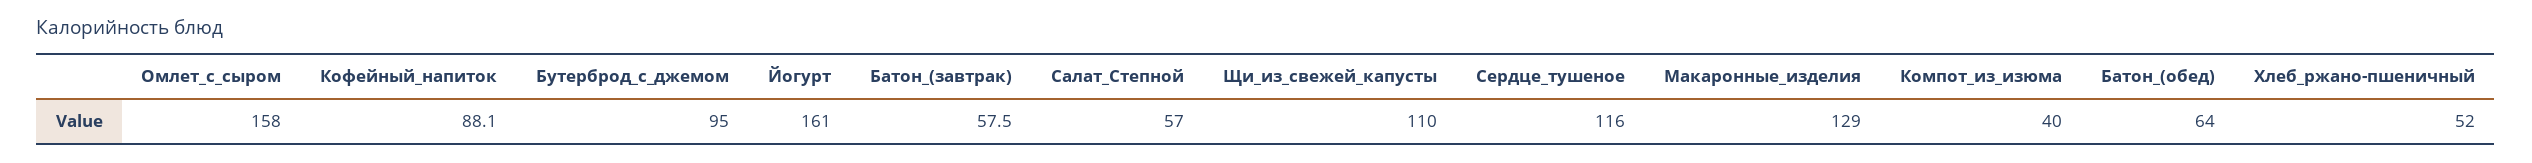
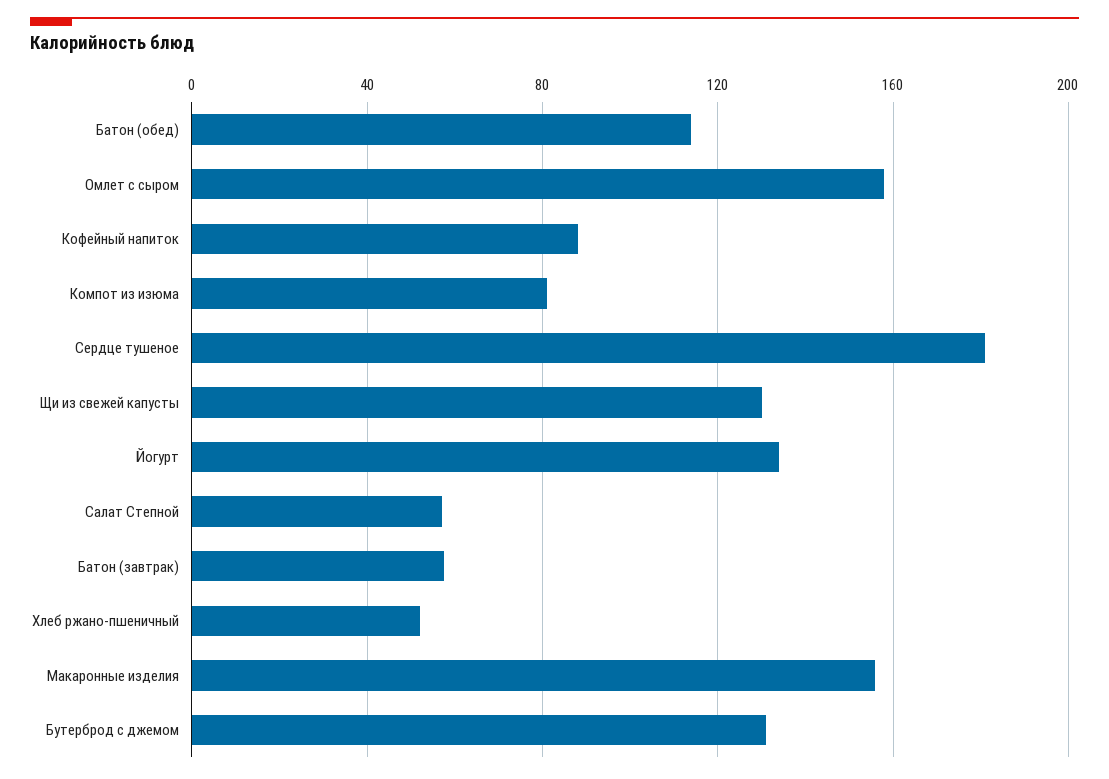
  {
    "Омлет_с_сыром": 158,
    "Кофейный_напиток": 88.1,
-   "Бутерброд_с_джемом": 95,
+   "Бутерброд_с_джемом": 130,
-   "Йогурт": 161,
+   "Йогурт": 135,
    "Батон_(завтрак)": 57.5,
    "Салат_Степной": 57,
-   "Щи_из_свежей_капусты": 110,
+   "Щи_из_свежей_капусты": 130,
-   "Сердце_тушеное": 116,
+   "Сердце_тушеное": 180,
-   "Макаронные_изделия": 129,
+   "Макаронные_изделия": 155,
-   "Компот_из_изюма": 40,
+   "Компот_из_изюма": 80,
-   "Батон_(обед)": 64,
+   "Батон_(обед)": 115,
    "Хлеб_ржано-пшеничный": 52
  }

